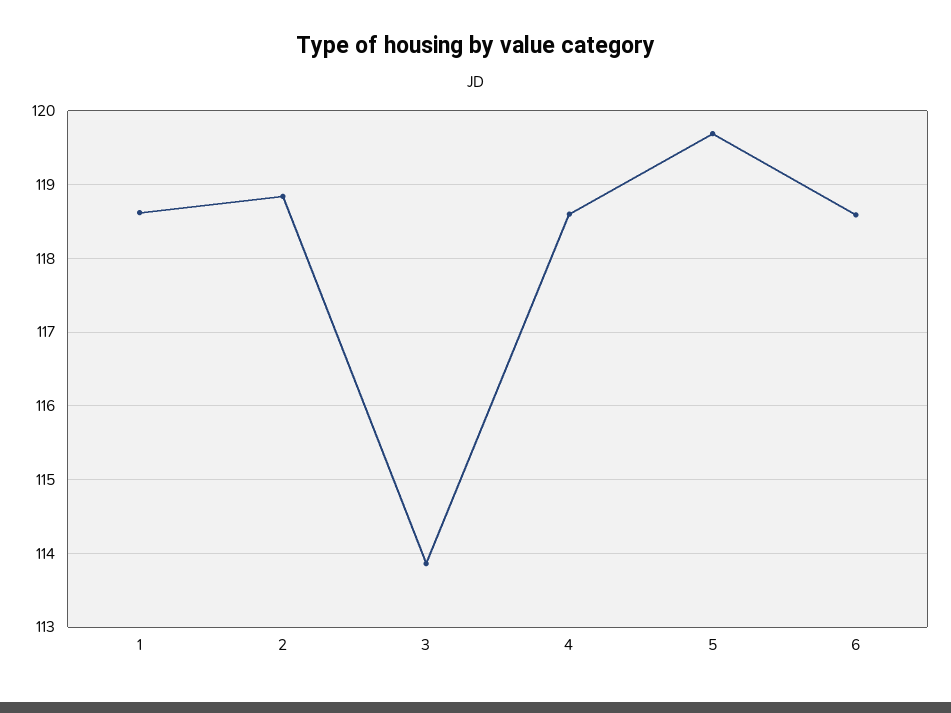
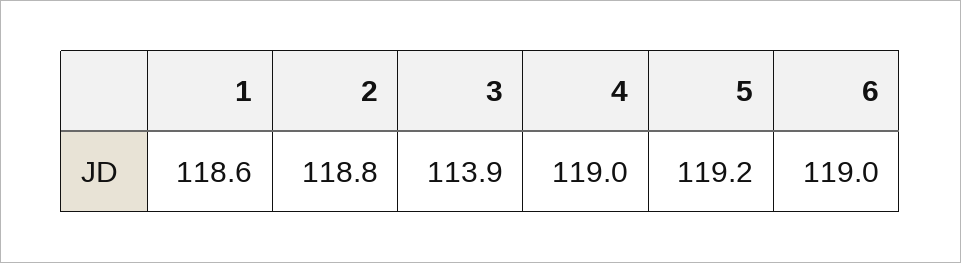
  {
    "1": 118.6,
    "2": 118.8,
    "3": 113.9,
-   "4": 118.6,
+   "4": 119,
-   "5": 119.7,
+   "5": 119.2,
-   "6": 118.6
+   "6": 119
  }

